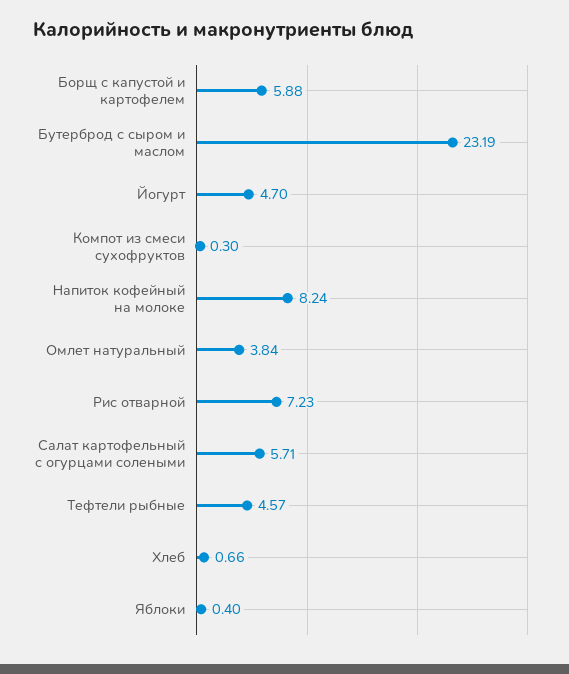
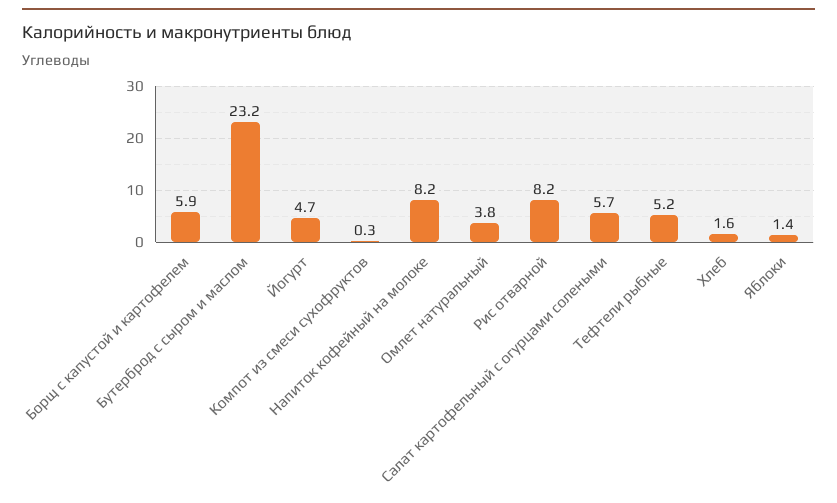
  {
    "Борщ с капустой и картофелем": 5.88,
    "Бутерброд с сыром и маслом": 23.19,
    "Йогурт": 4.7,
    "Компот из смеси сухофруктов": 0.3,
    "Напиток кофейный на молоке": 8.24,
    "Омлет натуральный": 3.84,
-   "Рис отварной": 7.23,
+   "Рис отварной": 8.2,
    "Салат картофельный с огурцами солеными": 5.71,
-   "Тефтели рыбные": 4.57,
+   "Тефтели рыбные": 5.2,
-   "Хлеб": 0.66,
+   "Хлеб": 1.6,
-   "Яблоки": 0.4
+   "Яблоки": 1.4
  }

